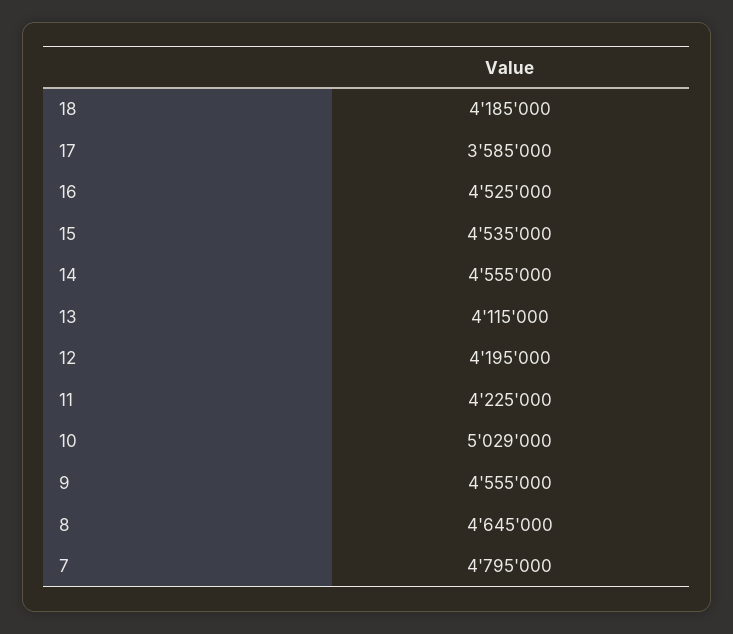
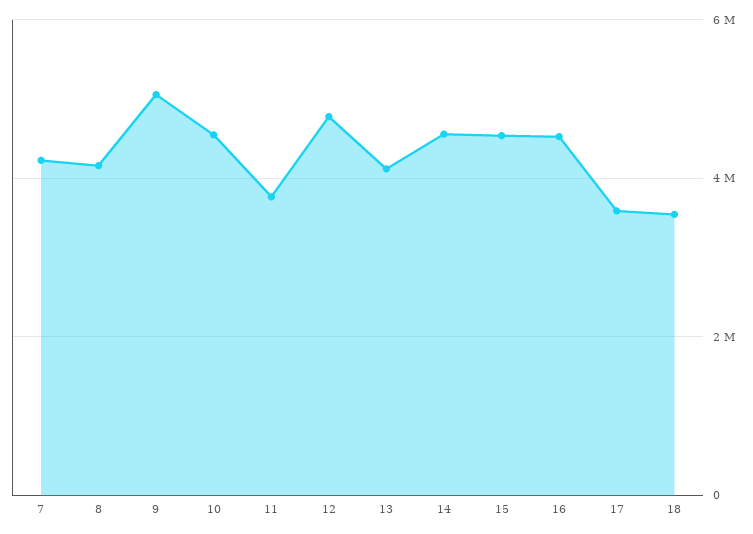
  {
-   "18": 4185000,
+   "18": 3600000,
    "17": 3585000,
    "16": 4525000,
    "15": 4535000,
    "14": 4555000,
    "13": 4115000,
-   "12": 4195000,
+   "12": 4800000,
-   "11": 4225000,
+   "11": 3800000,
-   "10": 5029000,
+   "10": 4600000,
-   "9": 4555000,
+   "9": 5000000,
-   "8": 4645000,
+   "8": 4200000,
-   "7": 4795000
+   "7": 4200000
  }

